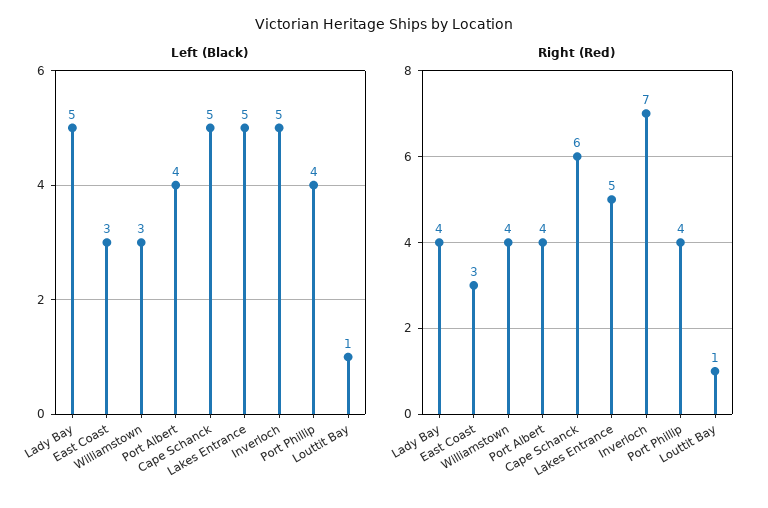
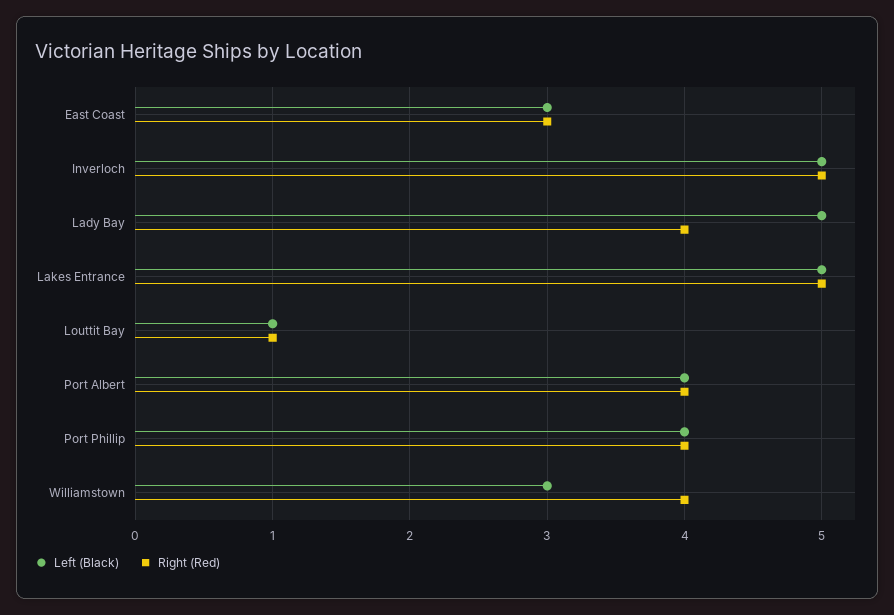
  {
    "Left (Black)": {
      "Lady Bay": 5,
      "East Coast": 3,
      "Williamstown": 3,
      "Port Albert": 4,
-     "Cape Schanck": 5,
      "Lakes Entrance": 5,
      "Inverloch": 5,
      "Port Phillip": 4,
      "Louttit Bay": 1
    },
    "Right (Red)": {
      "Lady Bay": 4,
      "East Coast": 3,
      "Williamstown": 4,
      "Port Albert": 4,
-     "Cape Schanck": 6,
      "Lakes Entrance": 5,
-     "Inverloch": 7,
+     "Inverloch": 5,
      "Port Phillip": 4,
      "Louttit Bay": 1
    }
  }

